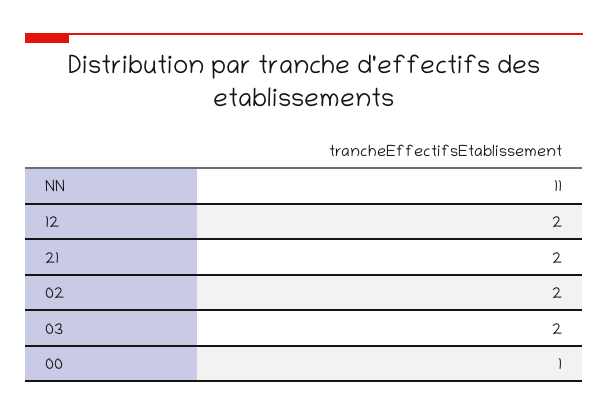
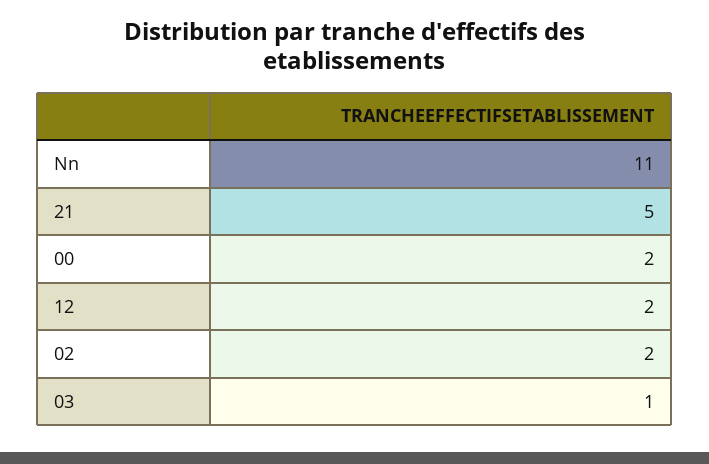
  {
    "NN": 11,
    "12": 2,
-   "21": 2,
+   "21": 5,
    "02": 2,
-   "03": 2,
+   "03": 1,
-   "00": 1
+   "00": 2
  }

